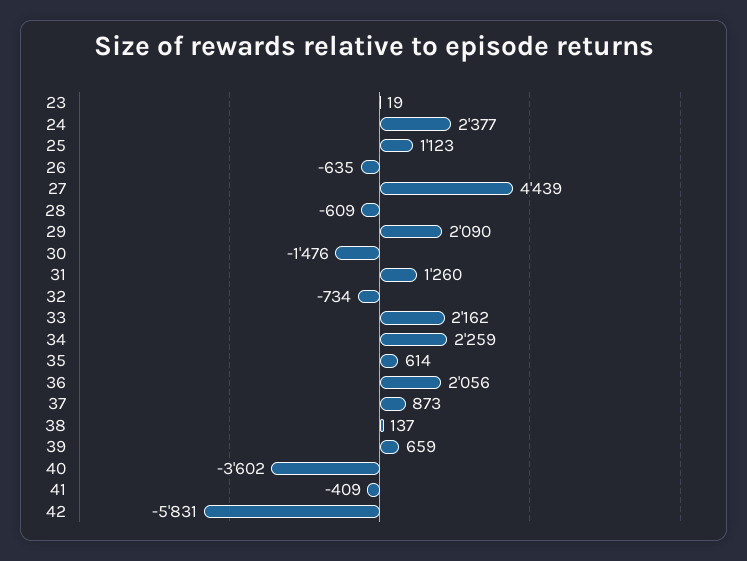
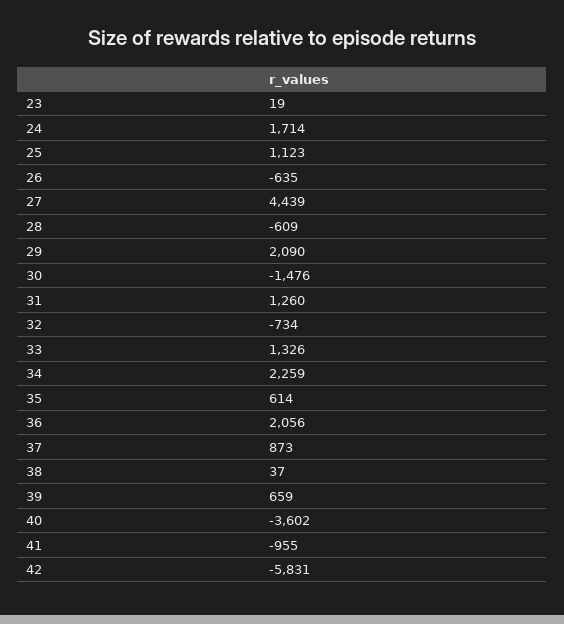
  {
    "23": 19,
-   "24": 2377,
+   "24": 1714,
    "25": 1123,
    "26": -635,
    "27": 4439,
    "28": -609,
    "29": 2090,
    "30": -1476,
    "31": 1260,
    "32": -734,
-   "33": 2162,
+   "33": 1326,
    "34": 2259,
    "35": 614,
    "36": 2056,
    "37": 873,
-   "38": 137,
+   "38": 37,
    "39": 659,
    "40": -3602,
-   "41": -409,
+   "41": -955,
    "42": -5831
  }

